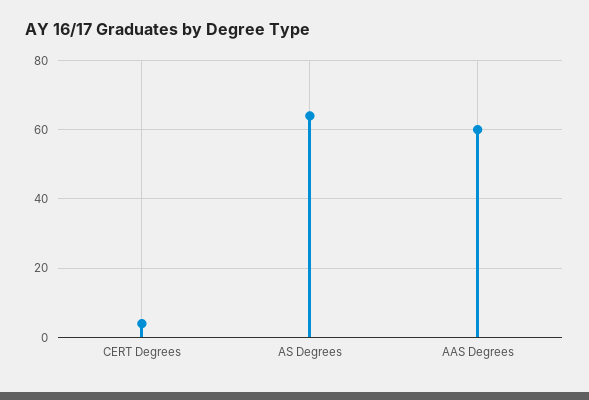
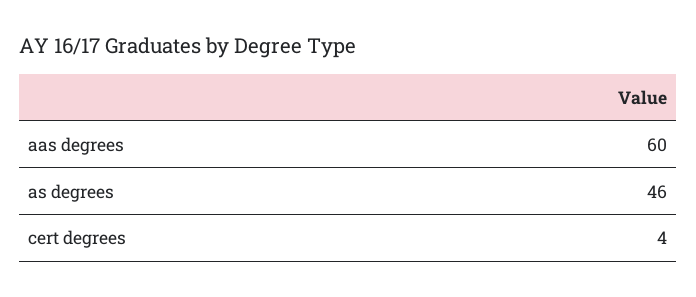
  {
    "CERT Degrees": 4,
-   "AS Degrees": 65,
+   "AS Degrees": 46,
    "AAS Degrees": 60
  }

